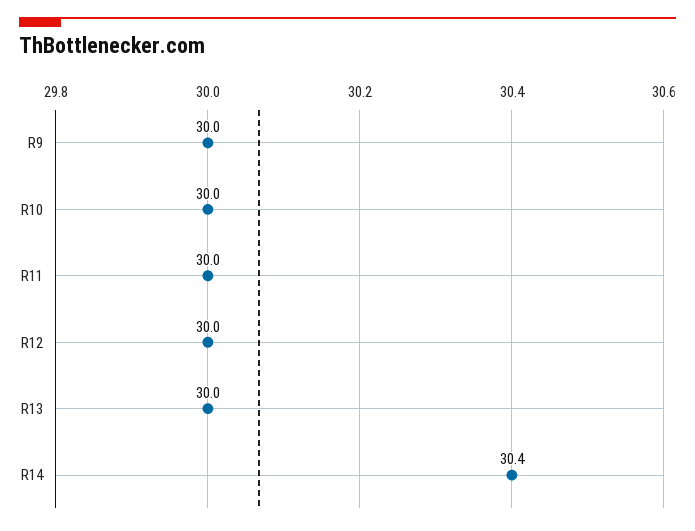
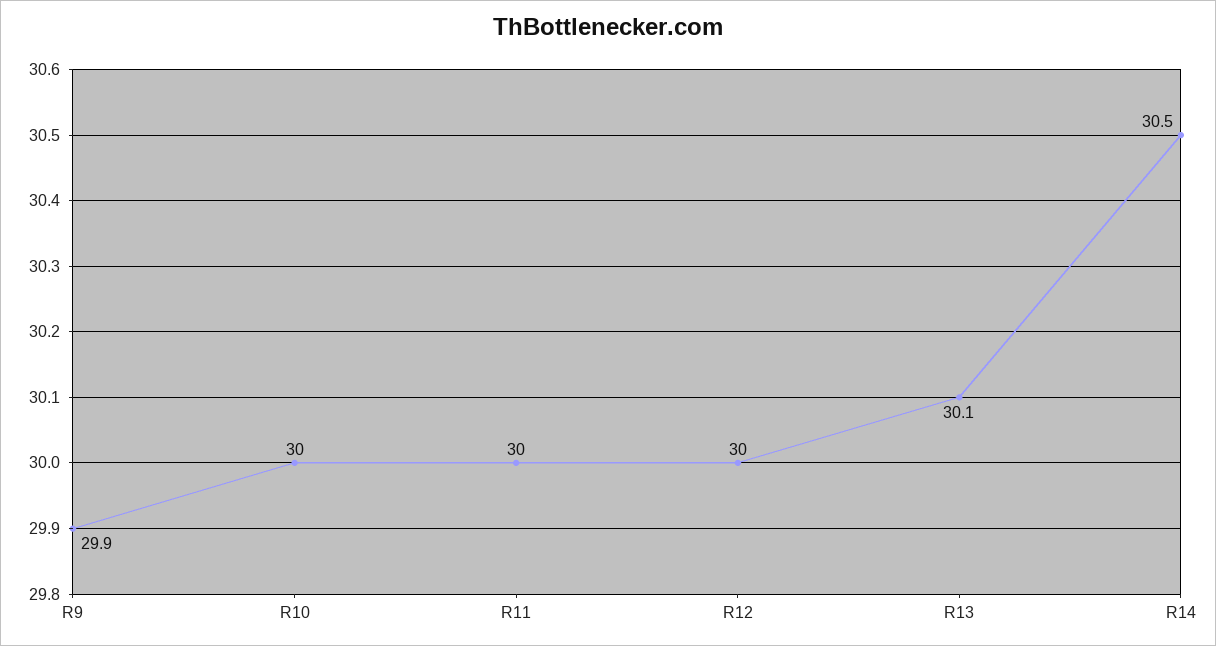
  {
-   "R9": 30,
+   "R9": 29.9,
    "R10": 30,
    "R11": 30,
    "R12": 30,
-   "R13": 30,
+   "R13": 30.1,
-   "R14": 30.4
+   "R14": 30.5
  }

